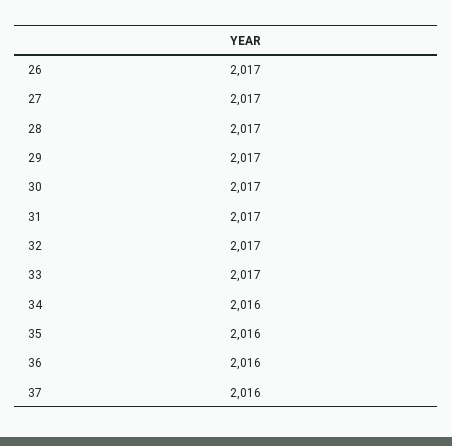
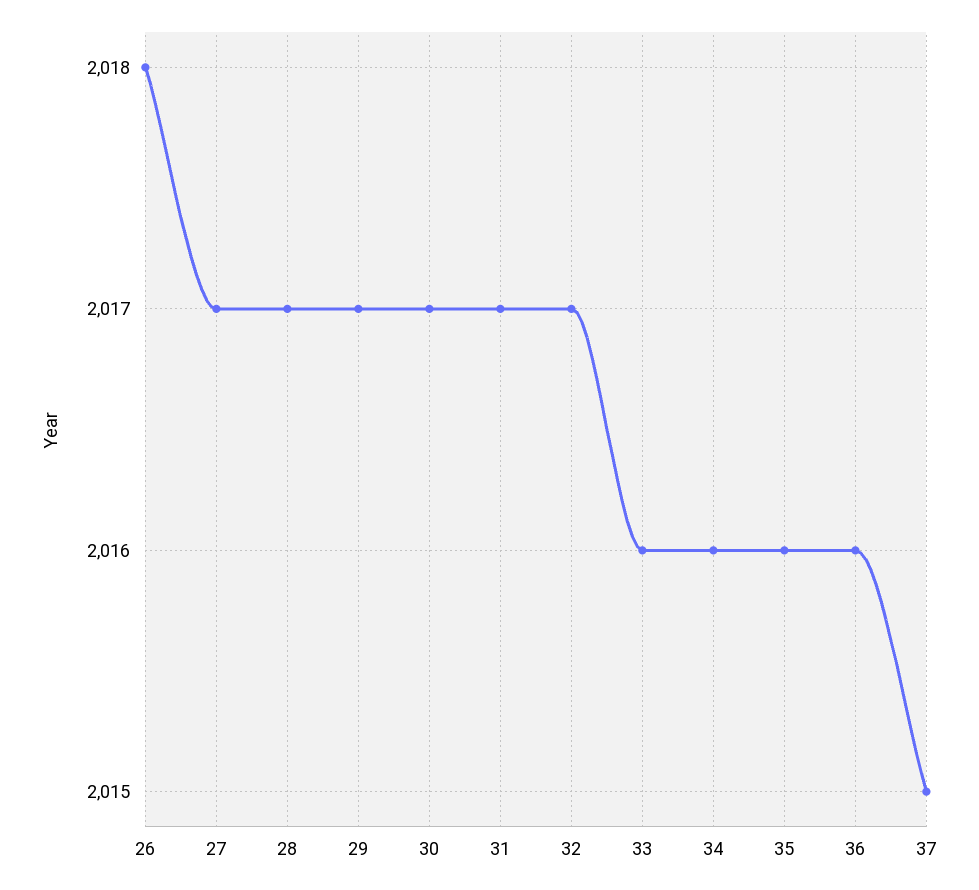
  {
-   "26": 2017,
+   "26": 2018,
    "27": 2017,
    "28": 2017,
    "29": 2017,
    "30": 2017,
    "31": 2017,
    "32": 2017,
-   "33": 2017,
+   "33": 2016,
    "34": 2016,
    "35": 2016,
    "36": 2016,
-   "37": 2016
+   "37": 2015
  }

